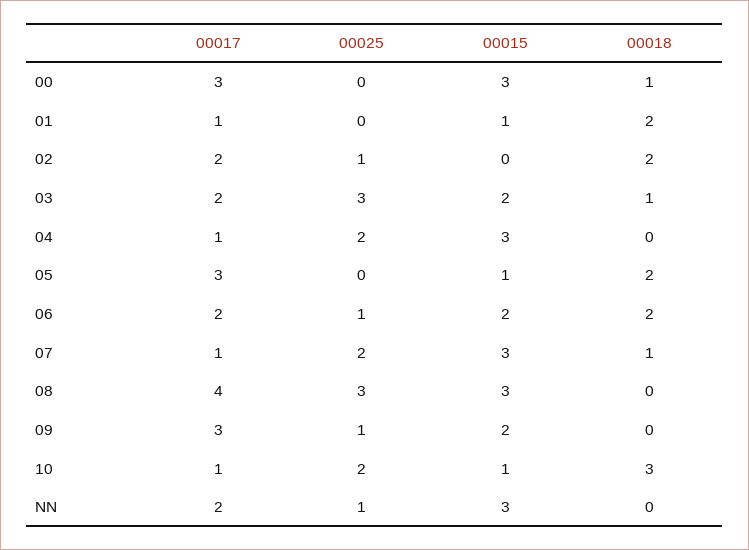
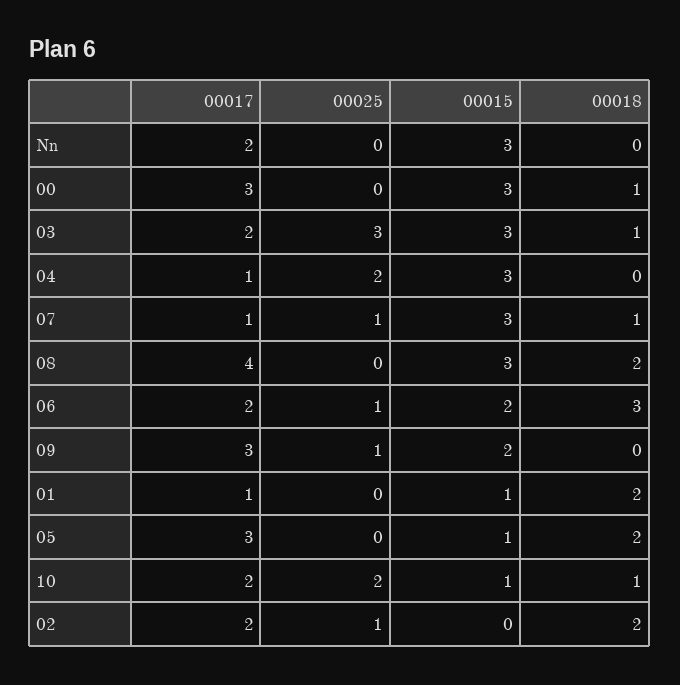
  {
    "00017": {
      "00": 3,
      "01": 1,
      "02": 2,
      "03": 2,
      "04": 1,
      "05": 3,
      "06": 2,
      "07": 1,
      "08": 4,
      "09": 3,
-     "10": 1,
+     "10": 2,
      "NN": 2
    },
    "00025": {
      "00": 0,
      "01": 0,
      "02": 1,
      "03": 3,
      "04": 2,
      "05": 0,
      "06": 1,
-     "07": 2,
+     "07": 1,
-     "08": 3,
+     "08": 0,
      "09": 1,
      "10": 2,
-     "NN": 1
+     "NN": 0
    },
    "00015": {
      "00": 3,
      "01": 1,
      "02": 0,
-     "03": 2,
+     "03": 3,
      "04": 3,
      "05": 1,
      "06": 2,
      "07": 3,
      "08": 3,
      "09": 2,
      "10": 1,
      "NN": 3
    },
    "00018": {
      "00": 1,
      "01": 2,
      "02": 2,
      "03": 1,
      "04": 0,
      "05": 2,
-     "06": 2,
+     "06": 3,
      "07": 1,
-     "08": 0,
+     "08": 2,
      "09": 0,
-     "10": 3,
+     "10": 1,
      "NN": 0
    }
  }

